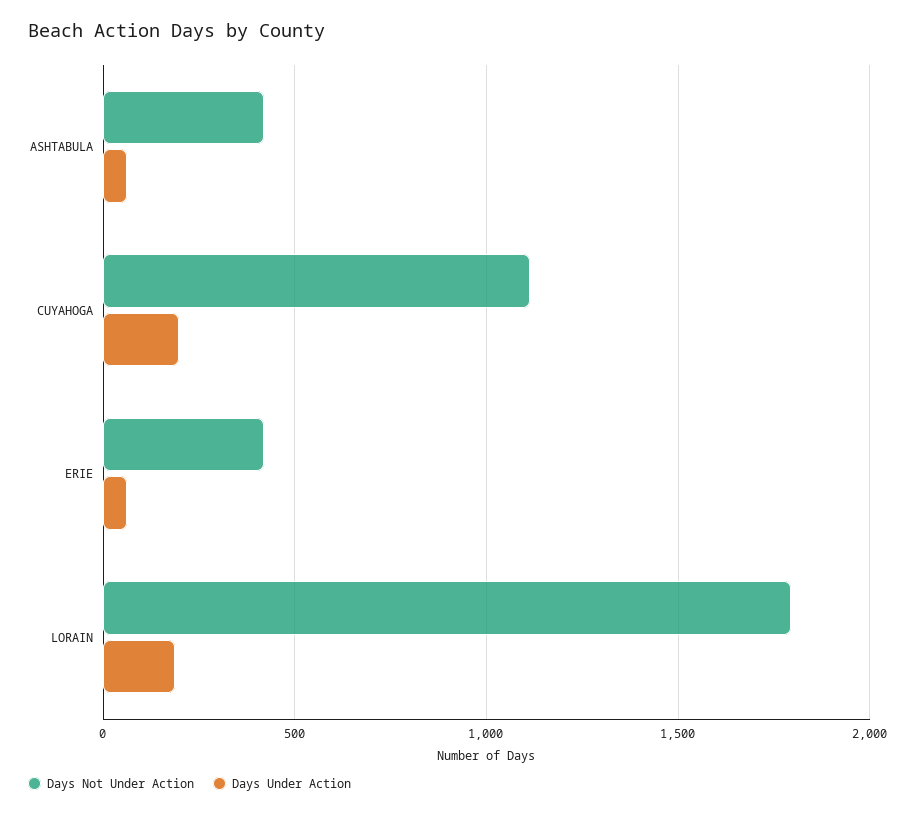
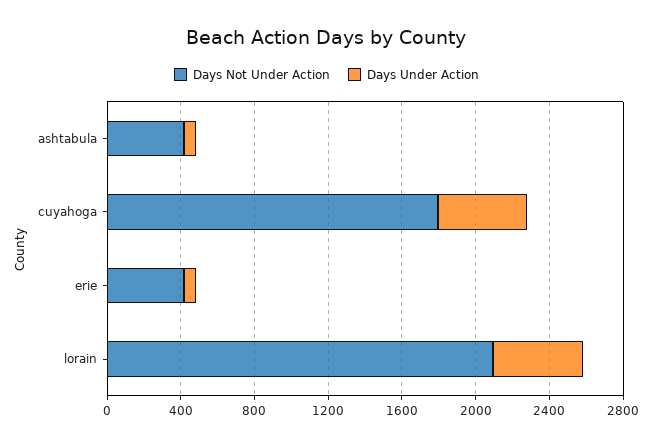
  {
    "Days Not Under Action": {
      "ASHTABULA": 400,
-     "CUYAHOGA": 1100,
+     "CUYAHOGA": 1800,
      "ERIE": 400,
-     "LORAIN": 1800
+     "LORAIN": 2100
    },
    "Days Under Action": {
      "ASHTABULA": 50,
-     "CUYAHOGA": 200,
+     "CUYAHOGA": 500,
      "ERIE": 50,
-     "LORAIN": 200
+     "LORAIN": 500
    }
  }

